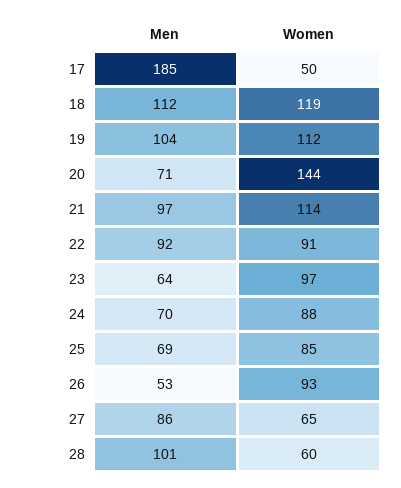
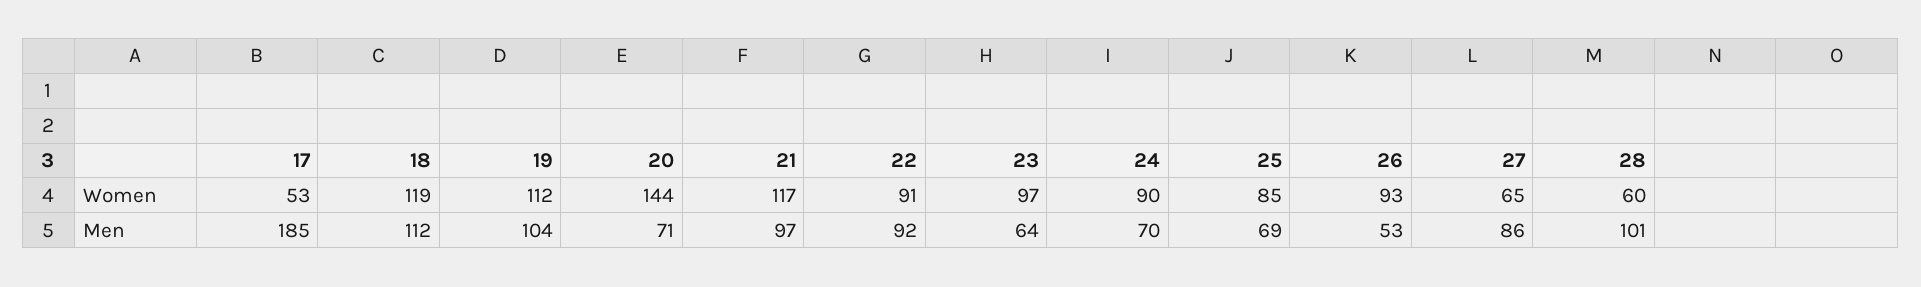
  {
    "Men": {
      "17": 185,
      "18": 112,
      "19": 104,
      "20": 71,
      "21": 97,
      "22": 92,
      "23": 64,
      "24": 70,
      "25": 69,
      "26": 53,
      "27": 86,
      "28": 101
    },
    "Women": {
-     "17": 50,
+     "17": 53,
      "18": 119,
      "19": 112,
      "20": 144,
-     "21": 114,
+     "21": 117,
      "22": 91,
      "23": 97,
-     "24": 88,
+     "24": 90,
      "25": 85,
      "26": 93,
      "27": 65,
      "28": 60
    }
  }

